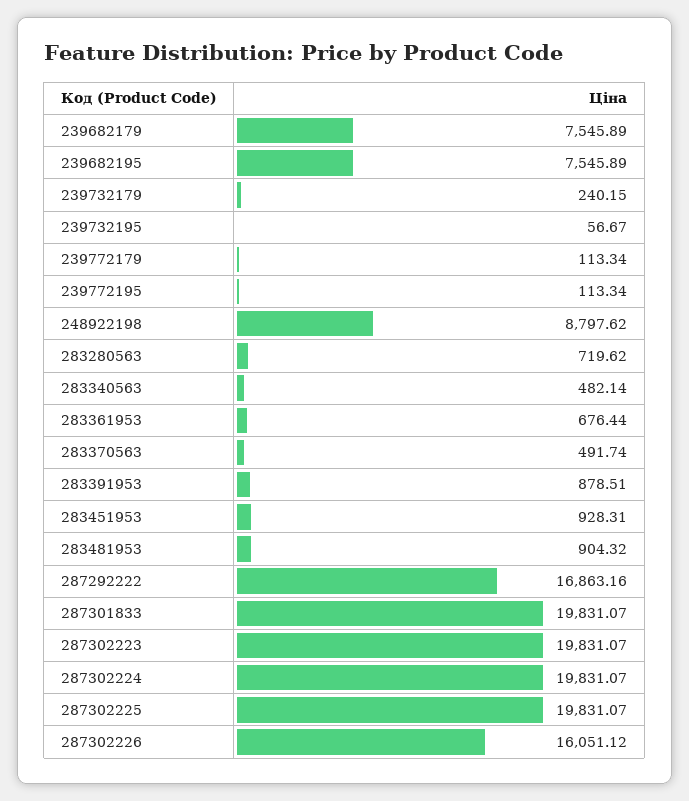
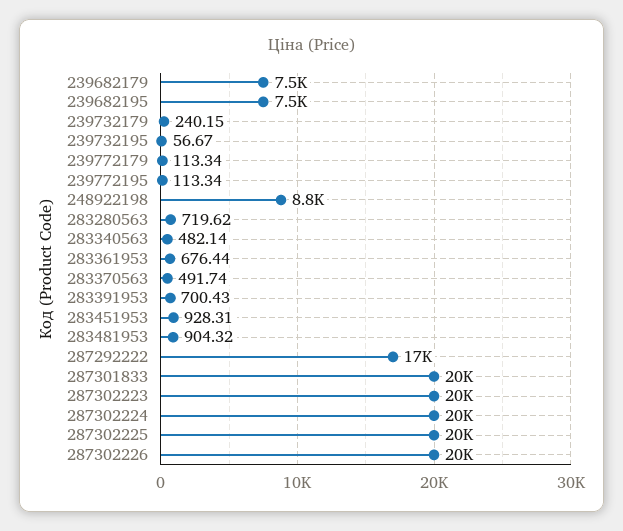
  {
    "239682179": 7545.89,
    "239682195": 7545.89,
    "239732179": 240.15,
    "239732195": 56.67,
    "239772179": 113.34,
    "239772195": 113.34,
    "248922198": 8797.62,
    "283280563": 719.62,
    "283340563": 482.14,
    "283361953": 676.44,
    "283370563": 491.74,
-   "283391953": 878.51,
+   "283391953": 700.43,
    "283451953": 928.31,
    "283481953": 904.32,
    "287292222": 16863.16,
    "287301833": 19831.07,
    "287302223": 19831.07,
    "287302224": 19831.07,
    "287302225": 19831.07,
-   "287302226": 16051.12
+   "287302226": 20000
  }

